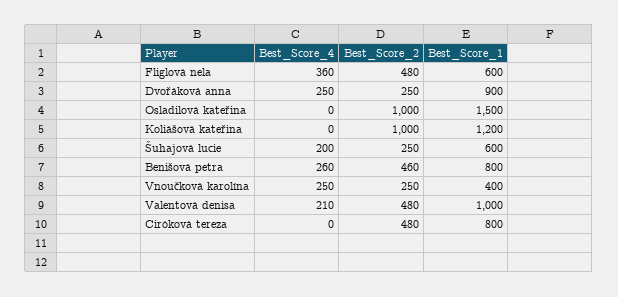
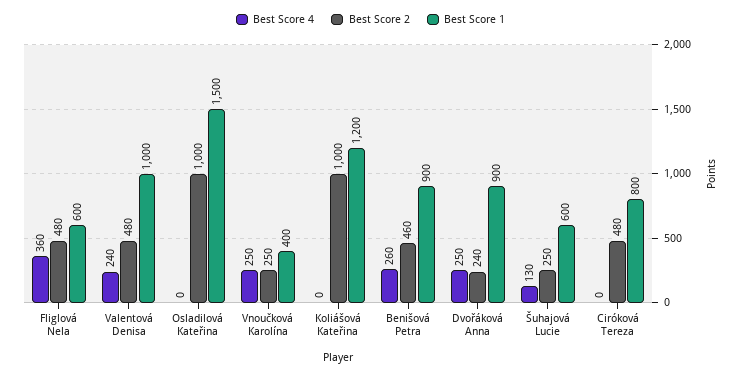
  {
    "Best_Score_4": {
      "Fliglová nela": 360,
      "Dvořáková anna": 250,
      "Osladilová kateřina": 0,
      "Koliášová kateřina": 0,
-     "Šuhajová lucie": 200,
+     "Šuhajová lucie": 130,
      "Benišová petra": 260,
      "Vnoučková karolína": 250,
-     "Valentová denisa": 210,
+     "Valentová denisa": 240,
      "Ciróková tereza": 0
    },
    "Best_Score_2": {
      "Fliglová nela": 480,
-     "Dvořáková anna": 250,
+     "Dvořáková anna": 240,
      "Osladilová kateřina": 1000,
      "Koliášová kateřina": 1000,
      "Šuhajová lucie": 250,
      "Benišová petra": 460,
      "Vnoučková karolína": 250,
      "Valentová denisa": 480,
      "Ciróková tereza": 480
    },
    "Best_Score_1": {
      "Fliglová nela": 600,
      "Dvořáková anna": 900,
      "Osladilová kateřina": 1500,
      "Koliášová kateřina": 1200,
      "Šuhajová lucie": 600,
-     "Benišová petra": 800,
+     "Benišová petra": 900,
      "Vnoučková karolína": 400,
      "Valentová denisa": 1000,
      "Ciróková tereza": 800
    }
  }

